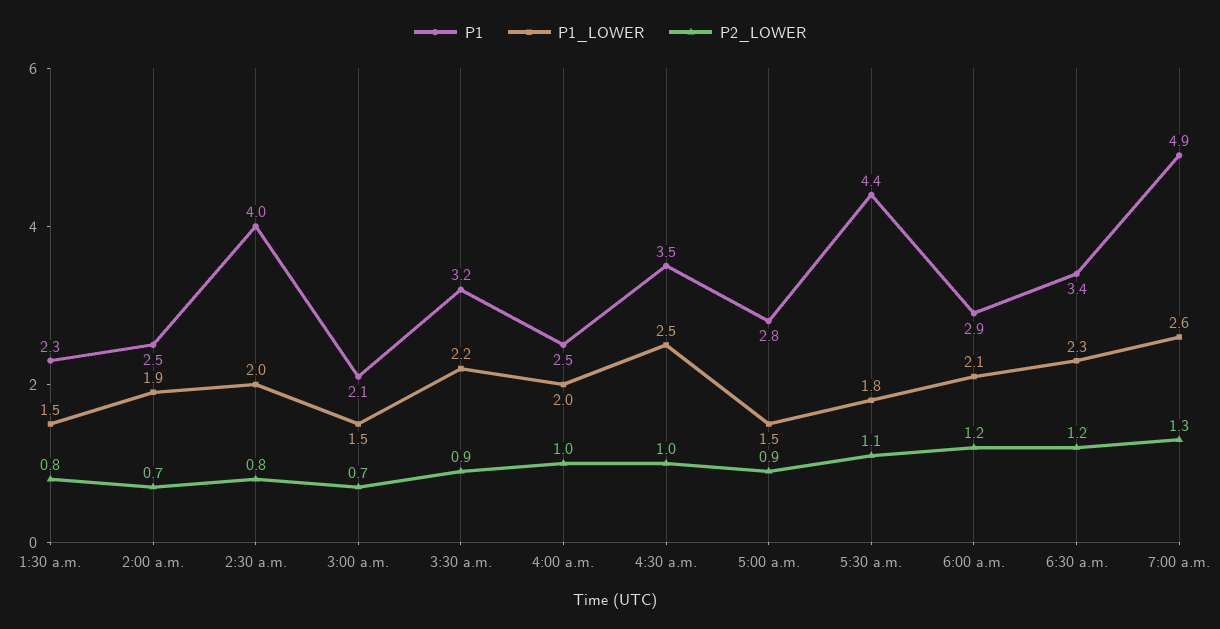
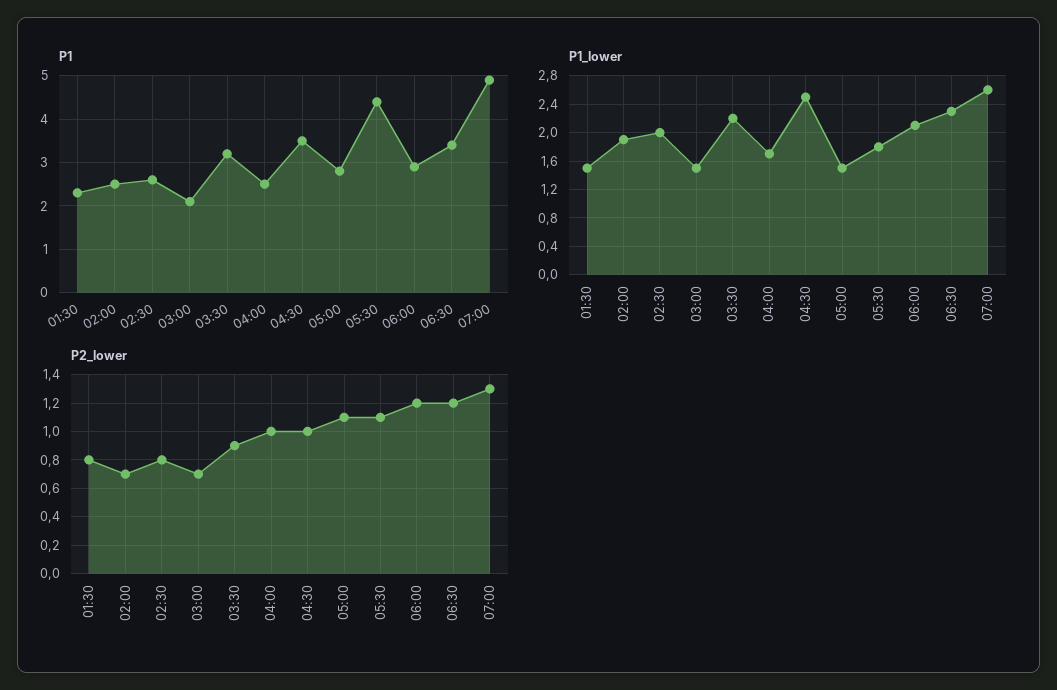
  {
    "P1": {
      "1:30 a.m.": 2.3,
      "2:00 a.m.": 2.5,
-     "2:30 a.m.": 4,
+     "2:30 a.m.": 2.5,
      "3:00 a.m.": 2.1,
      "3:30 a.m.": 3.2,
      "4:00 a.m.": 2.5,
      "4:30 a.m.": 3.5,
      "5:00 a.m.": 2.8,
      "5:30 a.m.": 4.4,
      "6:00 a.m.": 2.9,
      "6:30 a.m.": 3.4,
      "7:00 a.m.": 4.9
    },
    "P1_LOWER": {
      "1:30 a.m.": 1.5,
      "2:00 a.m.": 1.9,
      "2:30 a.m.": 2,
      "3:00 a.m.": 1.5,
      "3:30 a.m.": 2.2,
-     "4:00 a.m.": 2,
+     "4:00 a.m.": 1.7,
      "4:30 a.m.": 2.5,
      "5:00 a.m.": 1.5,
      "5:30 a.m.": 1.8,
      "6:00 a.m.": 2.1,
      "6:30 a.m.": 2.3,
      "7:00 a.m.": 2.6
    },
    "P2_LOWER": {
      "1:30 a.m.": 0.8,
      "2:00 a.m.": 0.7,
      "2:30 a.m.": 0.8,
      "3:00 a.m.": 0.7,
      "3:30 a.m.": 0.9,
      "4:00 a.m.": 1,
      "4:30 a.m.": 1,
-     "5:00 a.m.": 0.9,
+     "5:00 a.m.": 1.1,
      "5:30 a.m.": 1.1,
      "6:00 a.m.": 1.2,
      "6:30 a.m.": 1.2,
      "7:00 a.m.": 1.3
    }
  }

